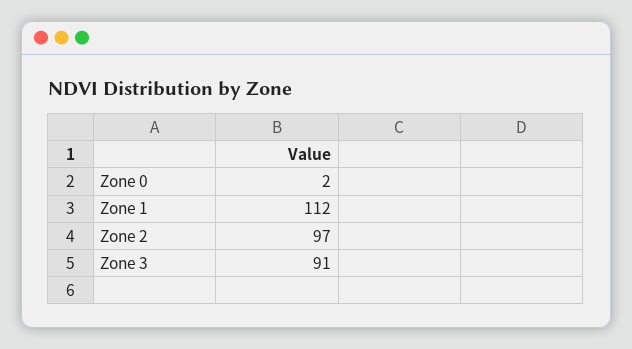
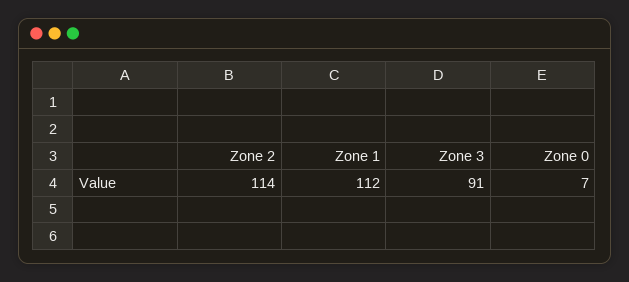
  {
-   "Zone 0": 2,
+   "Zone 0": 7,
    "Zone 1": 112,
-   "Zone 2": 97,
+   "Zone 2": 114,
    "Zone 3": 91
  }

